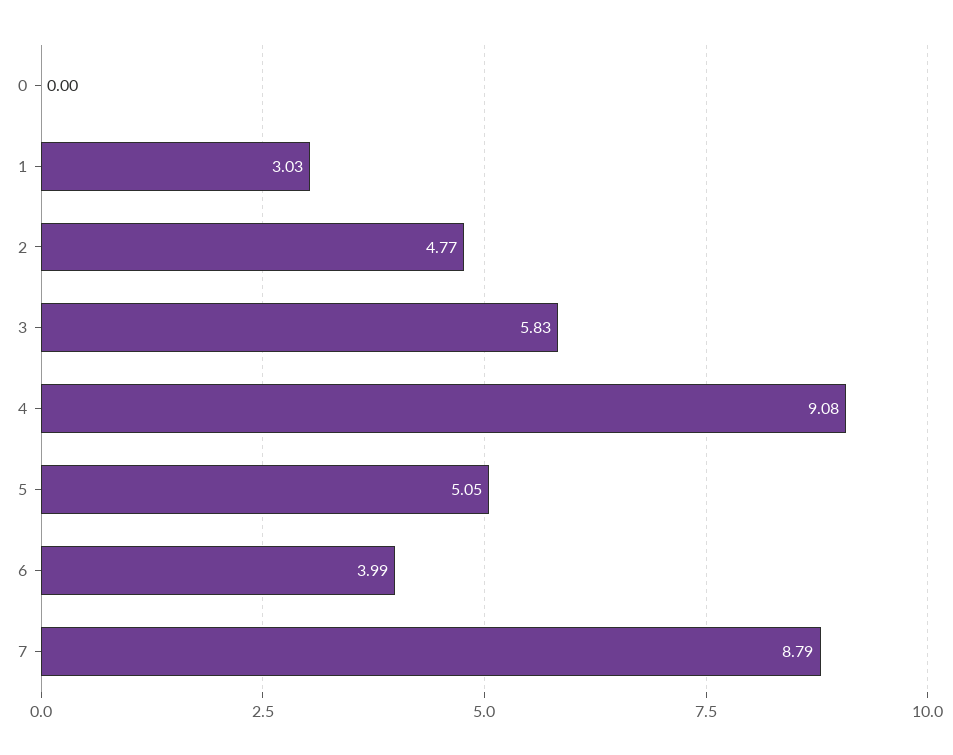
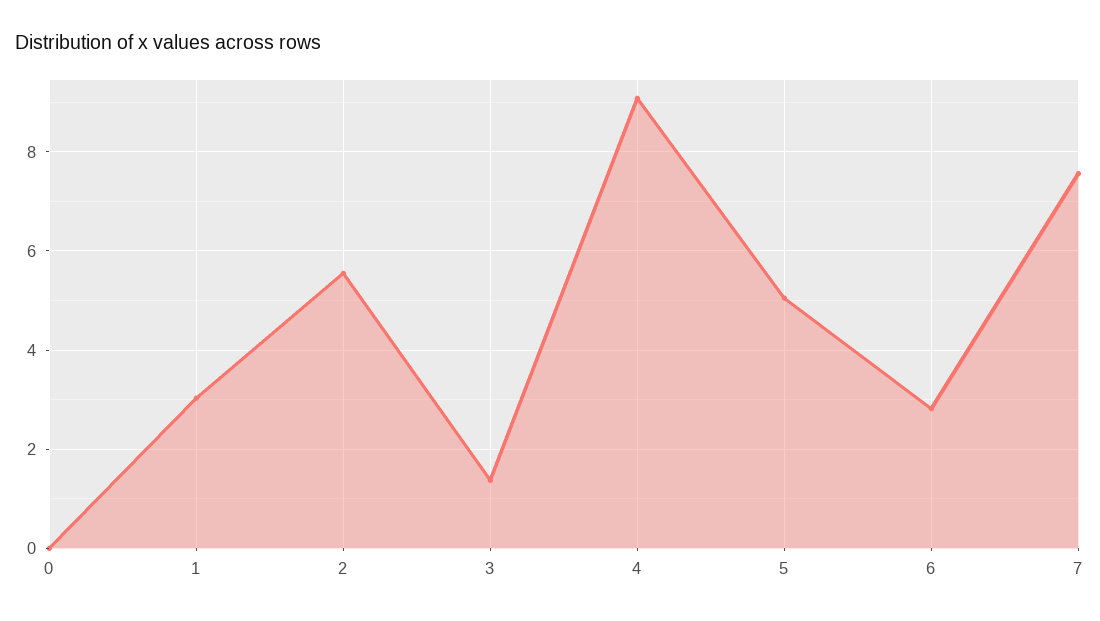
  {
    "0": 0,
    "1": 3.03,
-   "2": 4.77,
+   "2": 5.6,
-   "3": 5.83,
+   "3": 1.4,
    "4": 9.08,
    "5": 5.05,
-   "6": 3.99,
+   "6": 2.8,
-   "7": 8.79
+   "7": 7.6
  }

